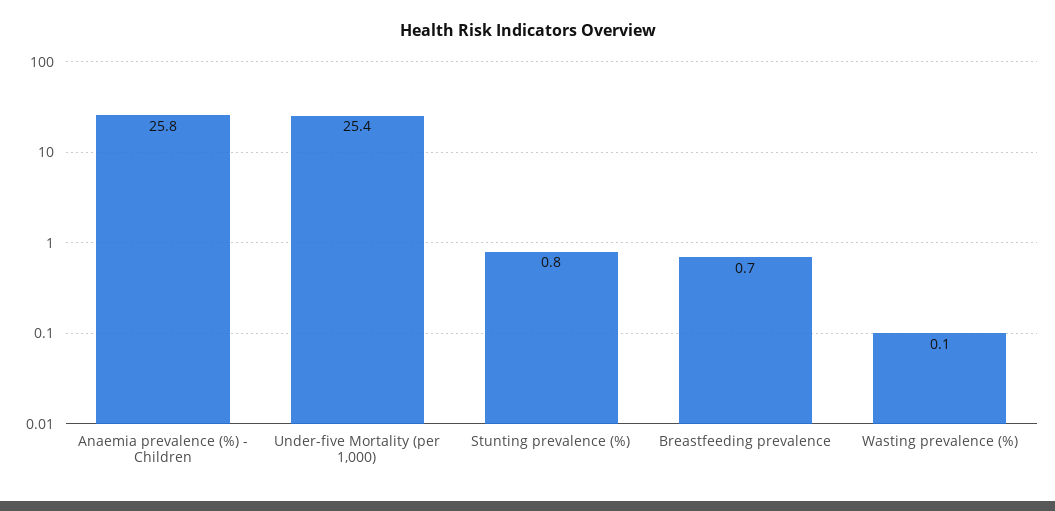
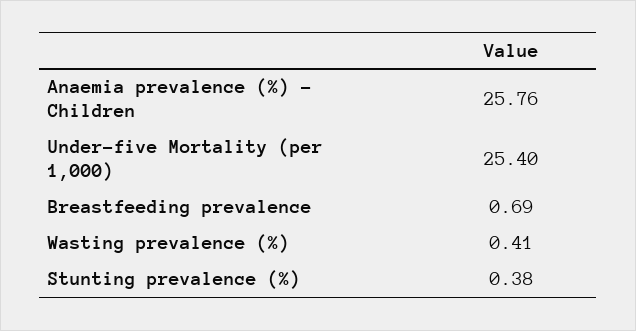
  {
    "Anaemia prevalence (%) - Children": 25.76,
    "Under-five Mortality (per 1,000)": 25.4,
-   "Stunting prevalence (%)": 0.8,
+   "Stunting prevalence (%)": 0.38,
    "Breastfeeding prevalence": 0.69,
-   "Wasting prevalence (%)": 0.1
+   "Wasting prevalence (%)": 0.41
  }

